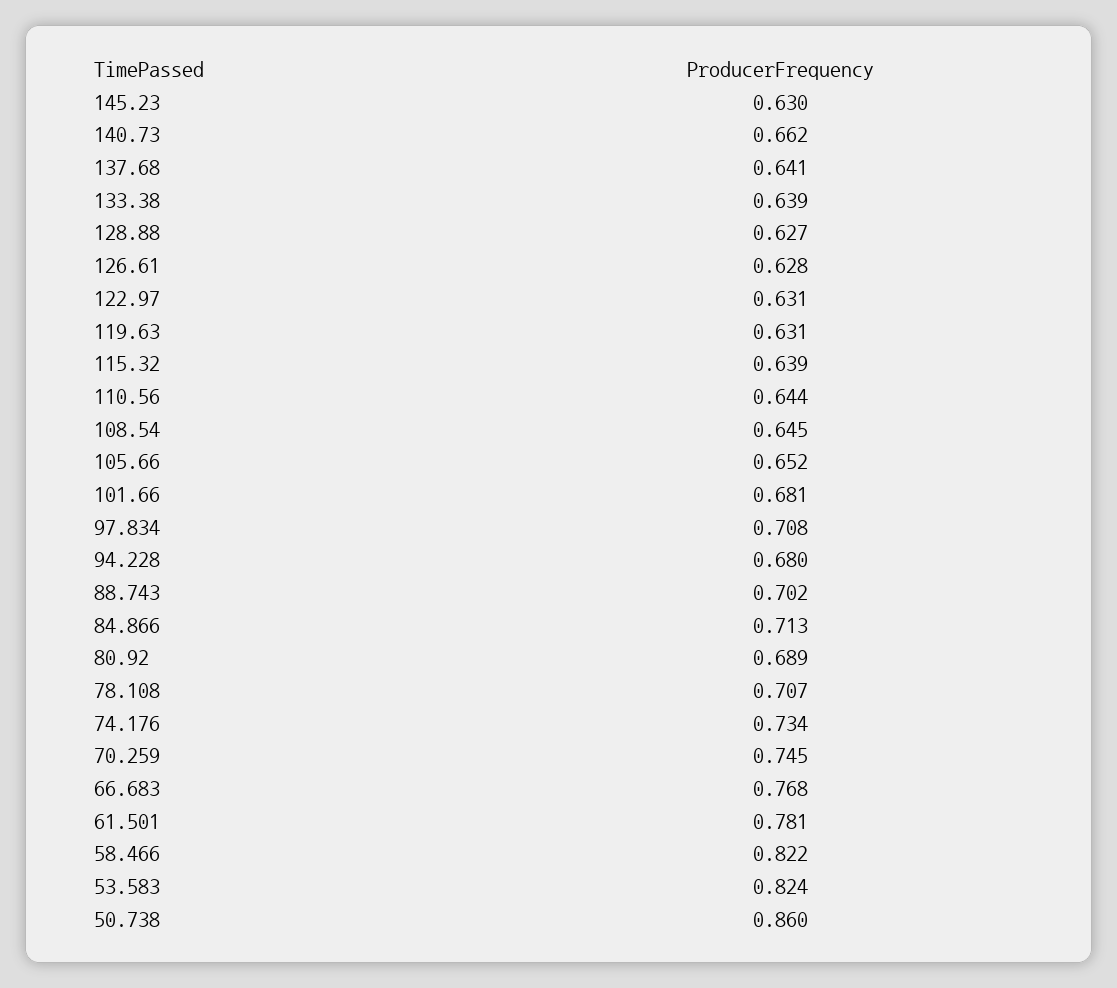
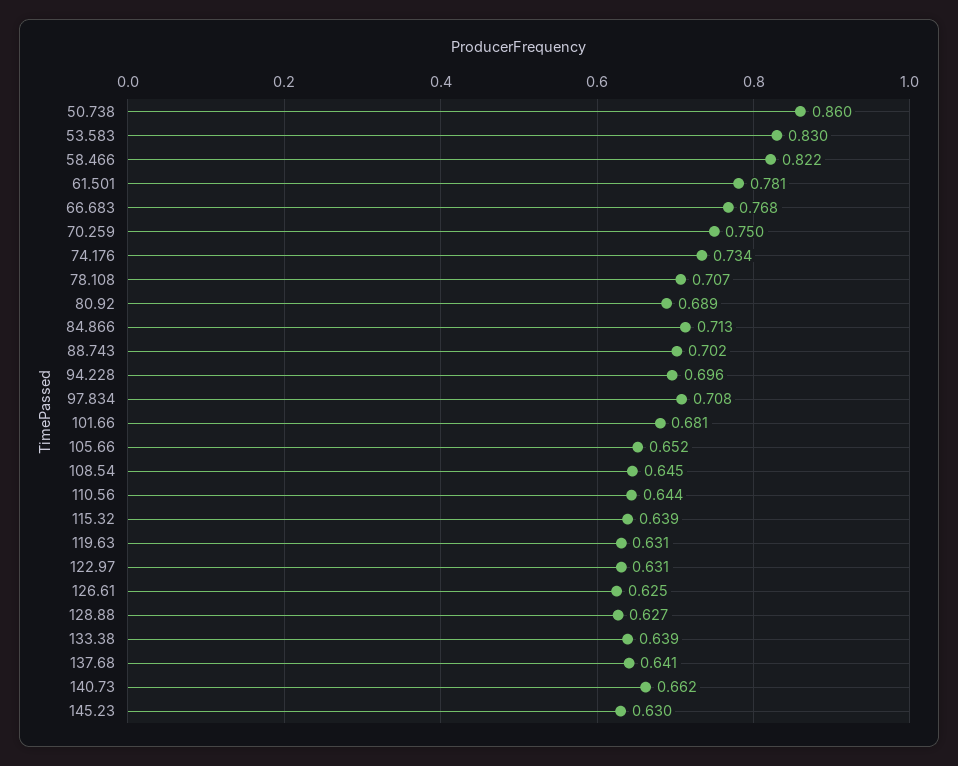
  {
    "145.23": 0.63,
    "140.73": 0.662,
    "137.68": 0.641,
    "133.38": 0.639,
    "128.88": 0.627,
-   "126.61": 0.628,
+   "126.61": 0.625,
    "122.97": 0.631,
    "119.63": 0.631,
    "115.32": 0.639,
    "110.56": 0.644,
    "108.54": 0.645,
    "105.66": 0.652,
    "101.66": 0.681,
    "97.834": 0.708,
-   "94.228": 0.68,
+   "94.228": 0.696,
    "88.743": 0.702,
    "84.866": 0.713,
    "80.92": 0.689,
    "78.108": 0.707,
    "74.176": 0.734,
-   "70.259": 0.745,
+   "70.259": 0.75,
    "66.683": 0.768,
    "61.501": 0.781,
    "58.466": 0.822,
-   "53.583": 0.824,
+   "53.583": 0.83,
    "50.738": 0.86
  }

